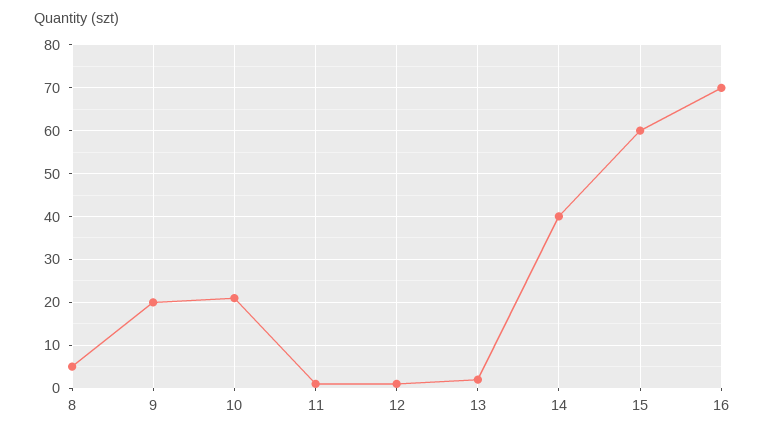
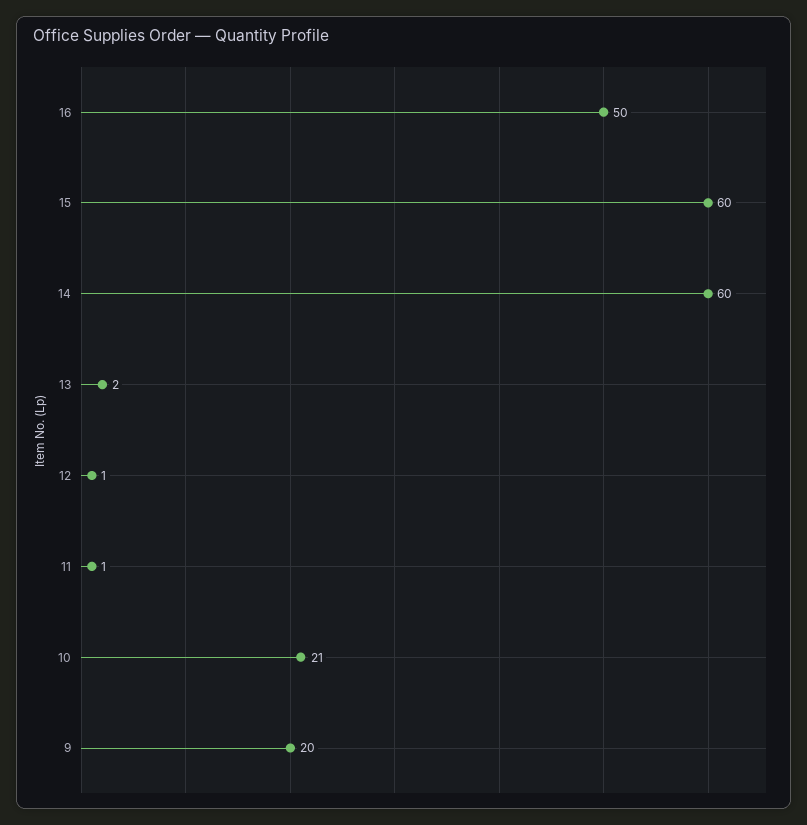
  {
-   "8": 5,
    "9": 20,
    "10": 21,
    "11": 1,
    "12": 1,
    "13": 2,
-   "14": 40,
+   "14": 60,
    "15": 60,
-   "16": 70
+   "16": 50
  }

